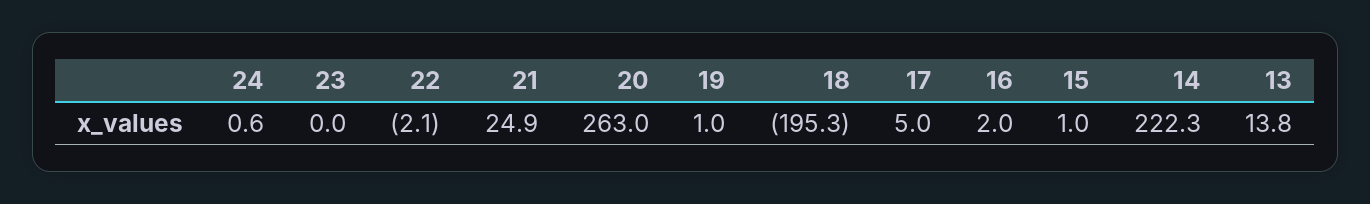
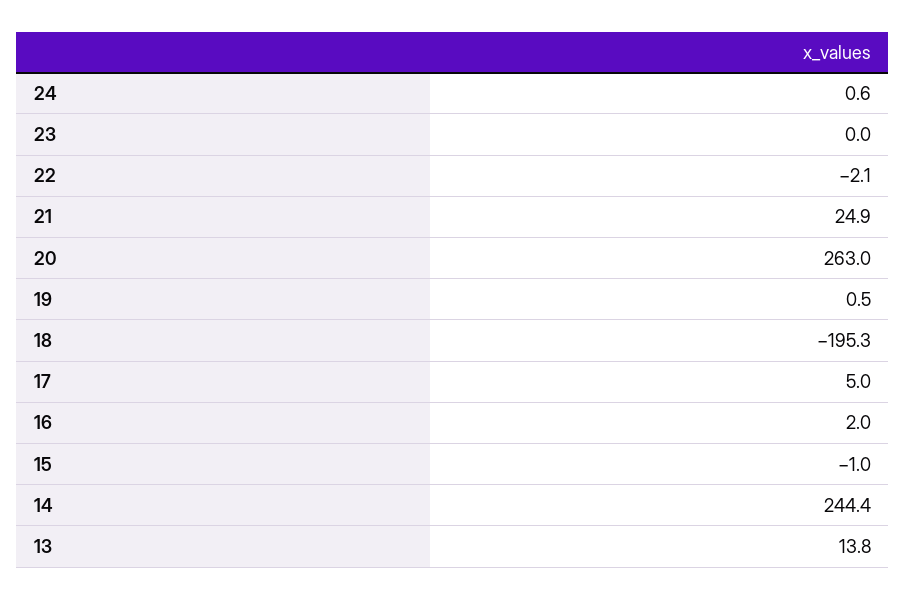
  {
    "24": 0.6,
    "23": 0,
    "22": -2.1,
    "21": 24.9,
    "20": 263,
-   "19": 1,
+   "19": 0.5,
    "18": -195.3,
    "17": 5,
    "16": 2,
-   "15": 1,
+   "15": -1,
-   "14": 222.3,
+   "14": 244.4,
    "13": 13.8
  }

